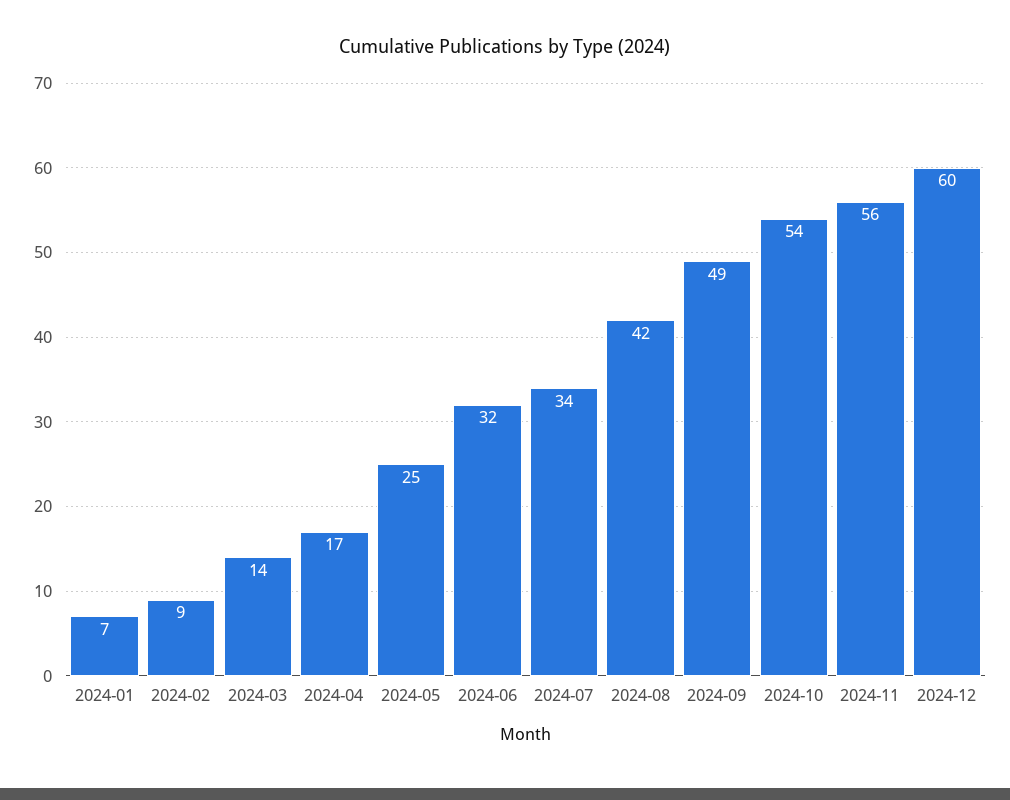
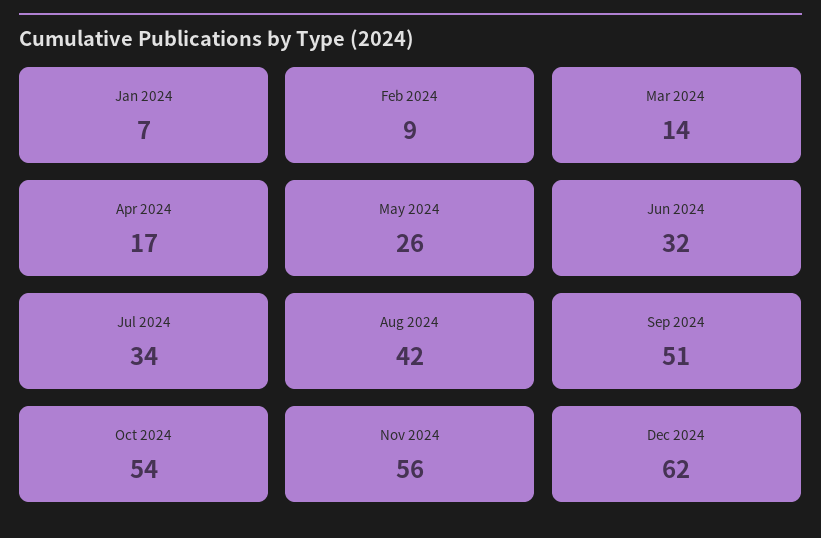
  {
    "2024-01": 7,
    "2024-02": 9,
    "2024-03": 14,
    "2024-04": 17,
-   "2024-05": 25,
+   "2024-05": 26,
    "2024-06": 32,
    "2024-07": 34,
    "2024-08": 42,
-   "2024-09": 49,
+   "2024-09": 51,
    "2024-10": 54,
    "2024-11": 56,
-   "2024-12": 60
+   "2024-12": 62
  }

